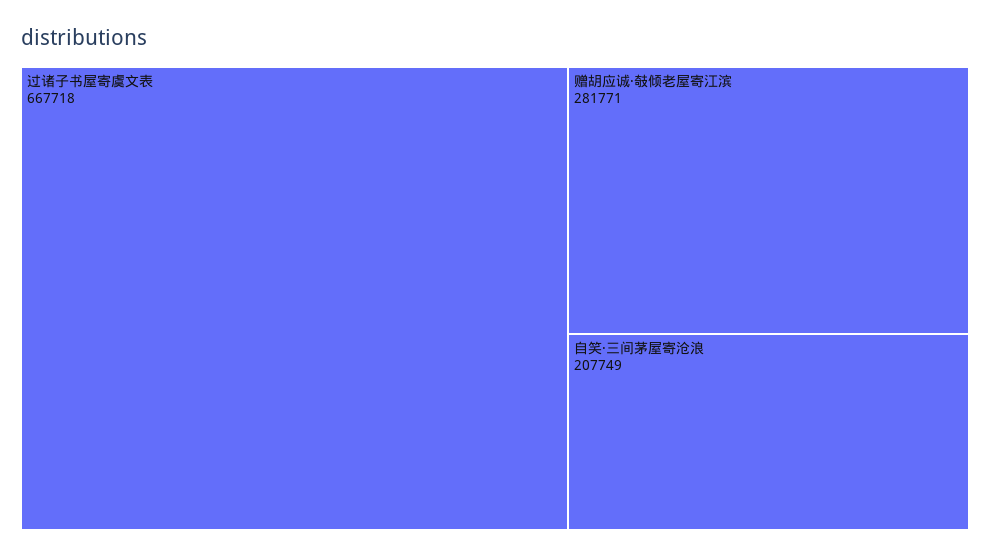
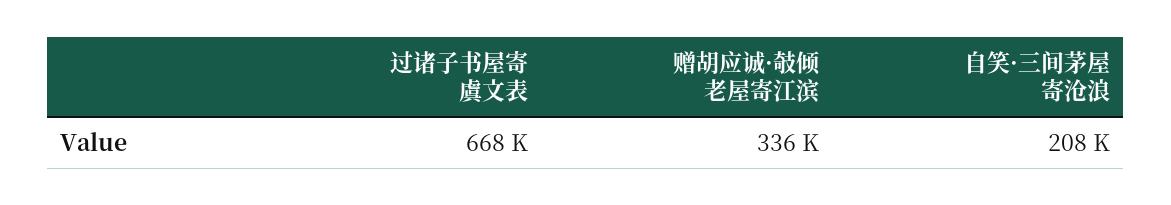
  {
    "过诸子书屋寄虞文表": 667718,
-   "赠胡应诚·攲倾老屋寄江滨": 281771,
+   "赠胡应诚·攲倾老屋寄江滨": 336000,
    "自笑·三间茅屋寄沧浪": 207749
  }

